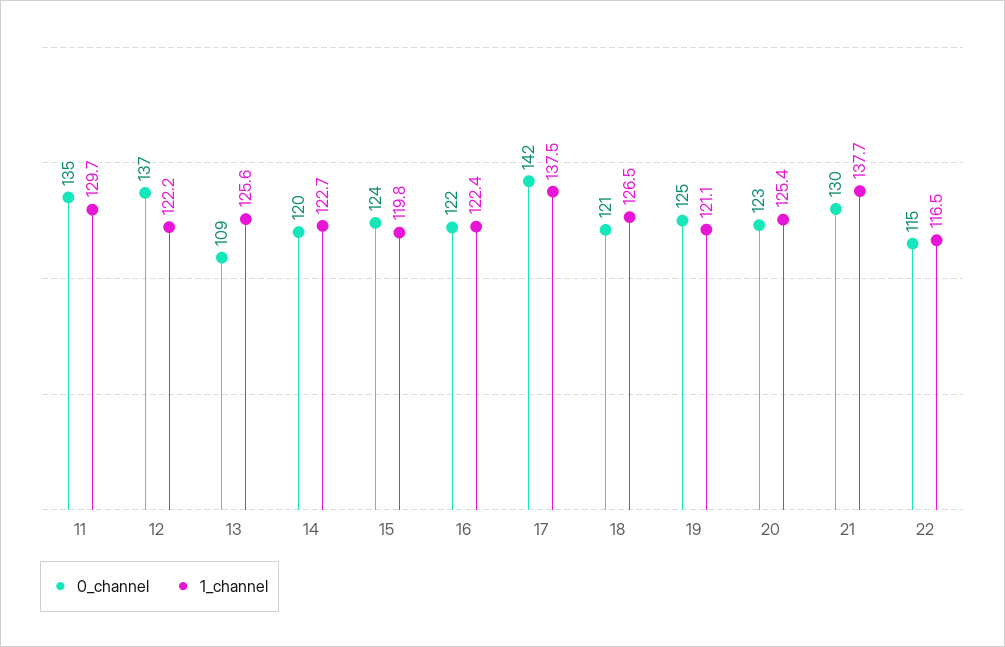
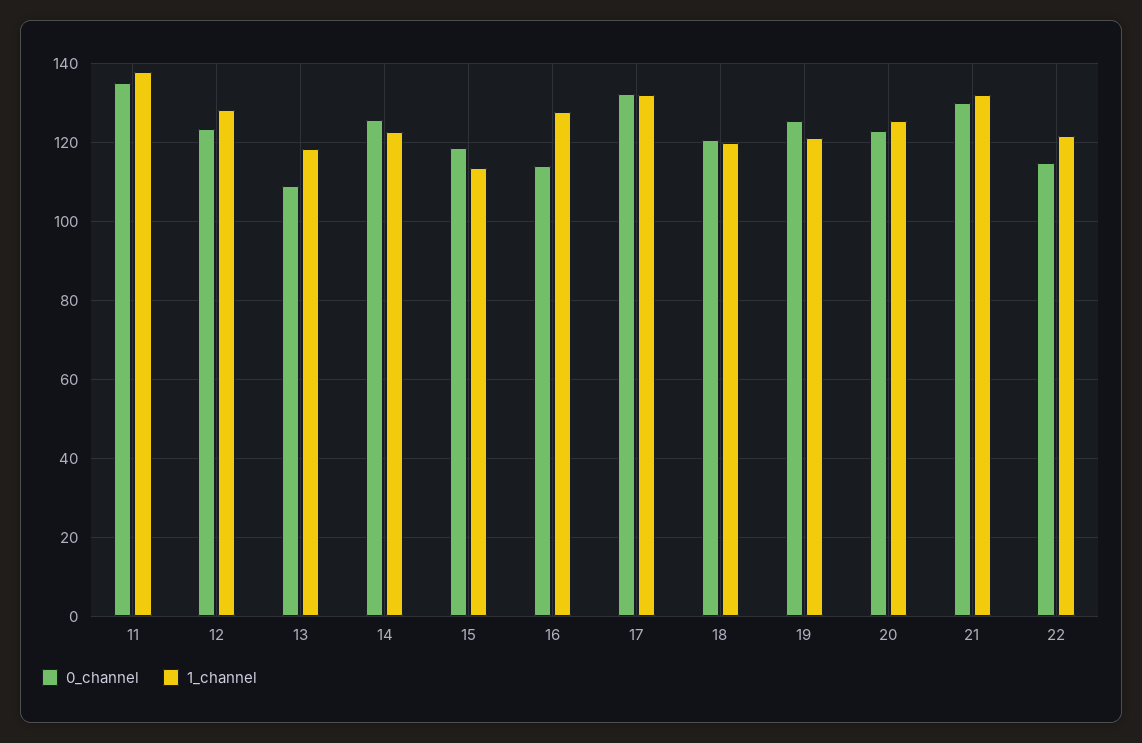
  {
    "0_channel": {
      "11": 135,
-     "12": 137,
+     "12": 124,
      "13": 109,
-     "14": 120,
+     "14": 126,
-     "15": 124,
+     "15": 118,
-     "16": 122,
+     "16": 114,
-     "17": 142,
+     "17": 132,
      "18": 121,
      "19": 125,
      "20": 123,
      "21": 130,
      "22": 115
    },
    "1_channel": {
-     "11": 129.7,
+     "11": 138,
-     "12": 122.2,
+     "12": 128,
-     "13": 125.6,
+     "13": 118,
      "14": 122.7,
-     "15": 119.8,
+     "15": 114,
-     "16": 122.4,
+     "16": 128,
-     "17": 137.5,
+     "17": 132,
-     "18": 126.5,
+     "18": 120,
      "19": 121.1,
      "20": 125.4,
-     "21": 137.7,
+     "21": 132,
-     "22": 116.5
+     "22": 122
    }
  }

